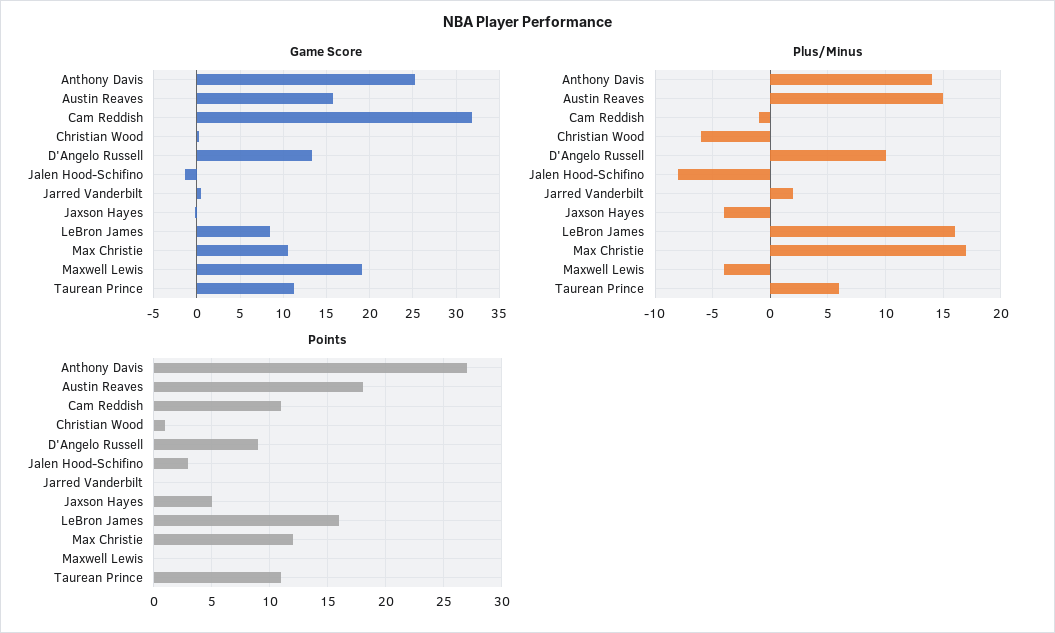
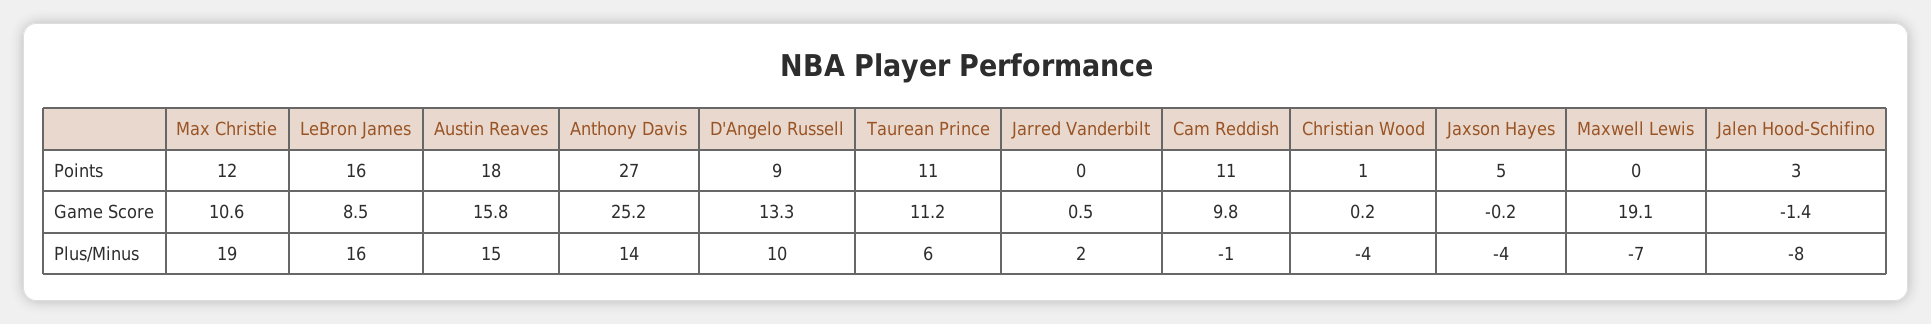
  {
    "Game Score": {
      "Anthony Davis": 25.2,
      "Austin Reaves": 15.8,
-     "Cam Reddish": 32,
+     "Cam Reddish": 9.8,
      "Christian Wood": 0.2,
      "D'Angelo Russell": 13.3,
      "Jalen Hood-Schifino": -1.4,
      "Jarred Vanderbilt": 0.5,
      "Jaxson Hayes": -0.2,
      "LeBron James": 8.5,
      "Max Christie": 10.6,
      "Maxwell Lewis": 19.1,
      "Taurean Prince": 11.2
    },
    "Plus/Minus": {
      "Anthony Davis": 14,
      "Austin Reaves": 15,
      "Cam Reddish": -1,
-     "Christian Wood": -6,
+     "Christian Wood": -4,
      "D'Angelo Russell": 10,
      "Jalen Hood-Schifino": -8,
      "Jarred Vanderbilt": 2,
      "Jaxson Hayes": -4,
      "LeBron James": 16,
-     "Max Christie": 17,
+     "Max Christie": 19,
-     "Maxwell Lewis": -4,
+     "Maxwell Lewis": -7,
      "Taurean Prince": 6
    },
    "Points": {
      "Anthony Davis": 27,
      "Austin Reaves": 18,
      "Cam Reddish": 11,
      "Christian Wood": 1,
      "D'Angelo Russell": 9,
      "Jalen Hood-Schifino": 3,
      "Jarred Vanderbilt": 0,
      "Jaxson Hayes": 5,
      "LeBron James": 16,
      "Max Christie": 12,
      "Maxwell Lewis": 0,
      "Taurean Prince": 11
    }
  }

